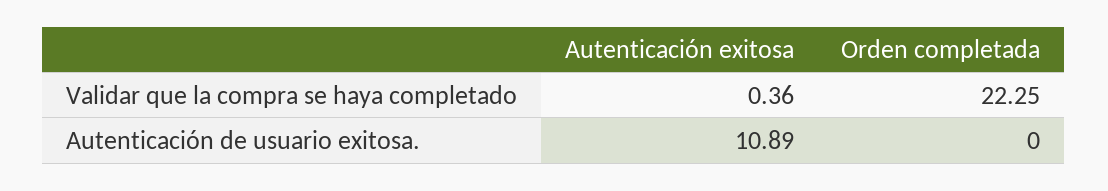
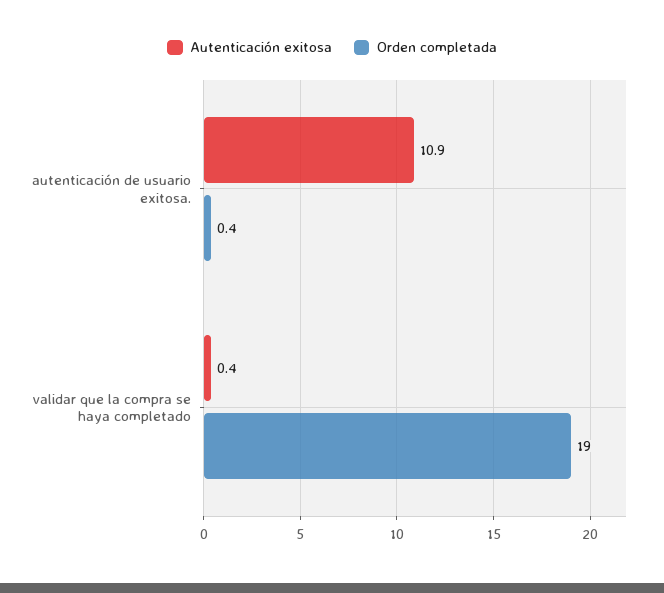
  {
    "Autenticación exitosa": {
      "Validar que la compra se haya completado": 0.36,
      "Autenticación de usuario exitosa.": 10.89
    },
    "Orden completada": {
-     "Validar que la compra se haya completado": 22.25,
+     "Validar que la compra se haya completado": 19,
-     "Autenticación de usuario exitosa.": 0
+     "Autenticación de usuario exitosa.": 0.4
    }
  }

